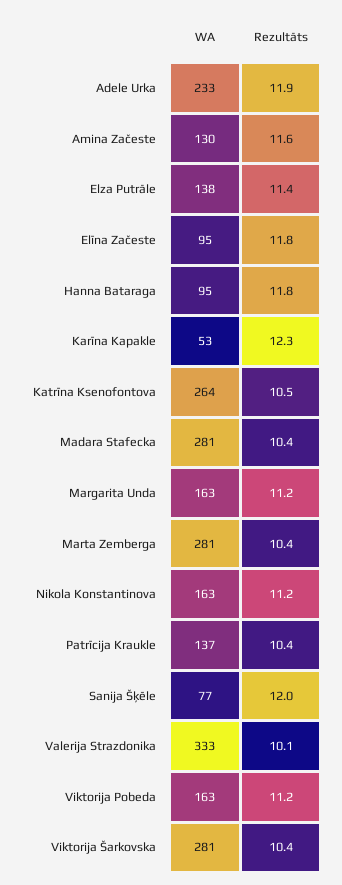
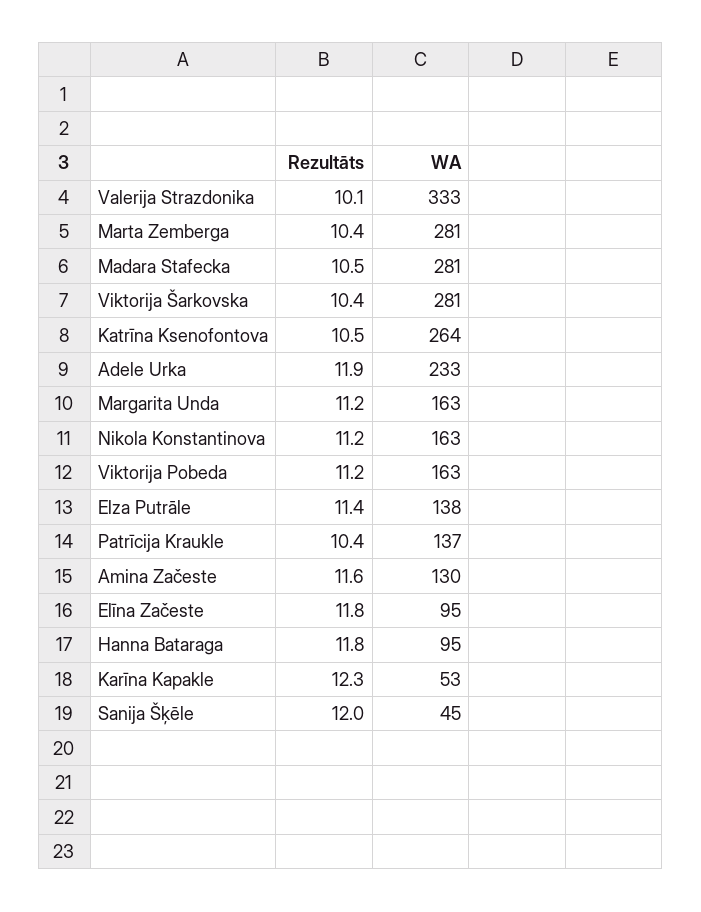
  {
    "WA": {
      "Adele Urka": 233,
      "Amina Začeste": 130,
      "Elza Putrāle": 138,
      "Elīna Začeste": 95,
      "Hanna Bataraga": 95,
      "Karīna Kapakle": 53,
      "Katrīna Ksenofontova": 264,
      "Madara Stafecka": 281,
      "Margarita Unda": 163,
      "Marta Zemberga": 281,
      "Nikola Konstantinova": 163,
      "Patrīcija Kraukle": 137,
-     "Sanija Šķēle": 77,
+     "Sanija Šķēle": 45,
      "Valerija Strazdonika": 333,
      "Viktorija Pobeda": 163,
      "Viktorija Šarkovska": 281
    },
    "Rezultāts": {
      "Adele Urka": 11.9,
      "Amina Začeste": 11.6,
      "Elza Putrāle": 11.4,
      "Elīna Začeste": 11.8,
      "Hanna Bataraga": 11.8,
      "Karīna Kapakle": 12.3,
      "Katrīna Ksenofontova": 10.5,
-     "Madara Stafecka": 10.4,
+     "Madara Stafecka": 10.5,
      "Margarita Unda": 11.2,
      "Marta Zemberga": 10.4,
      "Nikola Konstantinova": 11.2,
      "Patrīcija Kraukle": 10.4,
      "Sanija Šķēle": 12,
      "Valerija Strazdonika": 10.1,
      "Viktorija Pobeda": 11.2,
      "Viktorija Šarkovska": 10.4
    }
  }

